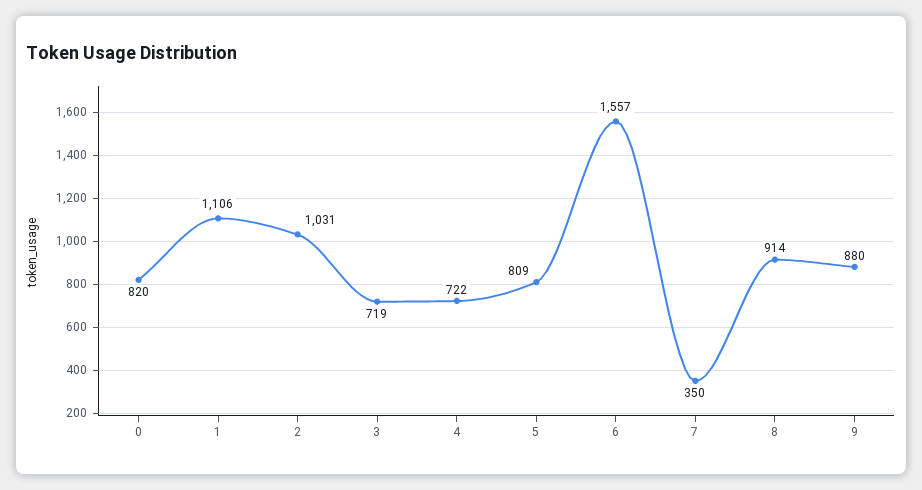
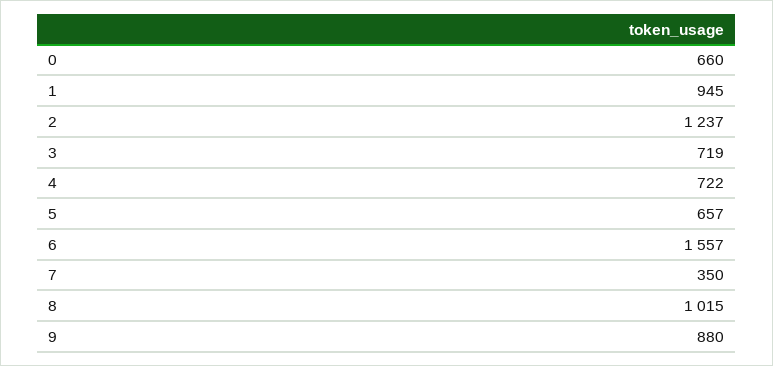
  {
-   "0": 820,
+   "0": 660,
-   "1": 1106,
+   "1": 945,
-   "2": 1031,
+   "2": 1237,
    "3": 719,
    "4": 722,
-   "5": 809,
+   "5": 657,
    "6": 1557,
    "7": 350,
-   "8": 914,
+   "8": 1015,
    "9": 880
  }

